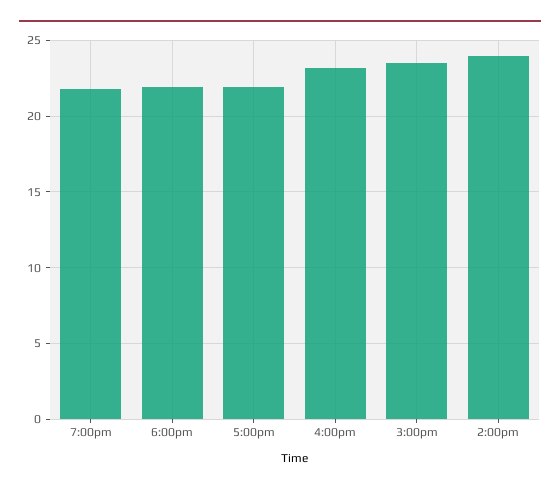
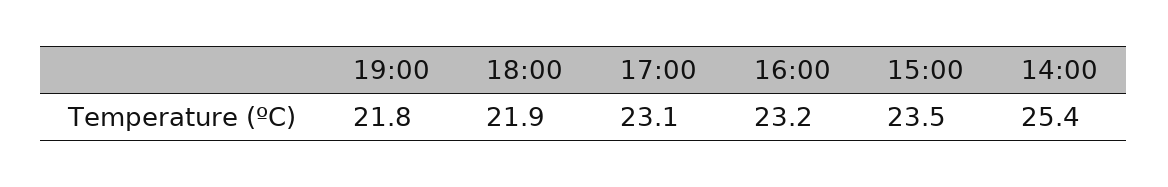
  {
    "7:00pm": 21.8,
    "6:00pm": 21.9,
-   "5:00pm": 22,
+   "5:00pm": 23.1,
    "4:00pm": 23.2,
    "3:00pm": 23.5,
-   "2:00pm": 24
+   "2:00pm": 25.4
  }

